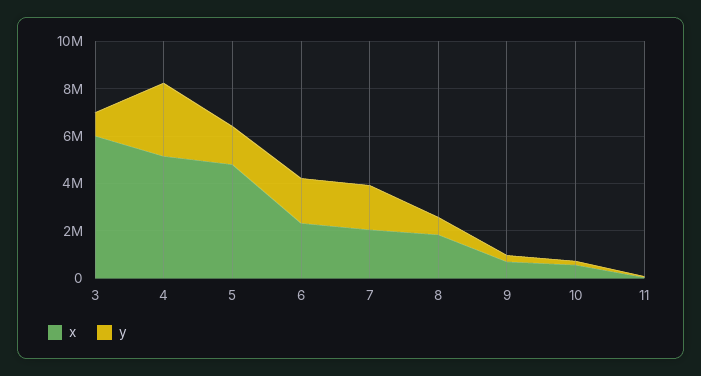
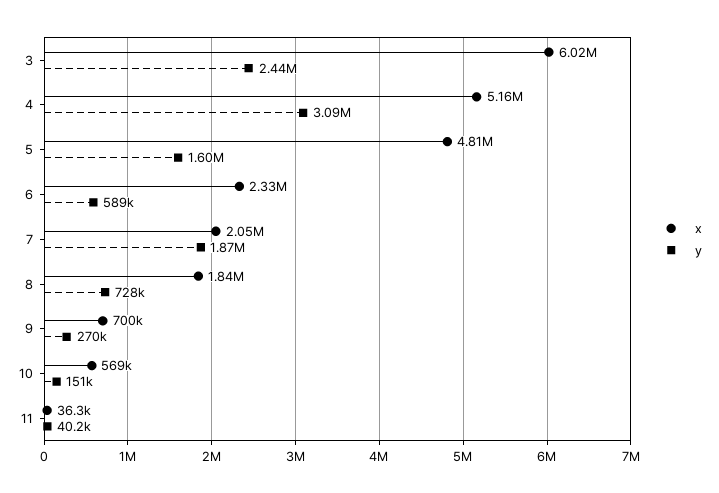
  {
    "x": {
      "3": 6020000,
      "4": 5160000,
      "5": 4810000,
      "6": 2330000,
      "7": 2050000,
      "8": 1840000,
      "9": 700000,
      "10": 569000,
      "11": 36300
    },
    "y": {
-     "3": 1000000,
+     "3": 2440000,
      "4": 3090000,
      "5": 1600000,
-     "6": 2000000,
+     "6": 589000,
      "7": 1870000,
      "8": 728000,
      "9": 270000,
      "10": 151000,
      "11": 40200
    }
  }

